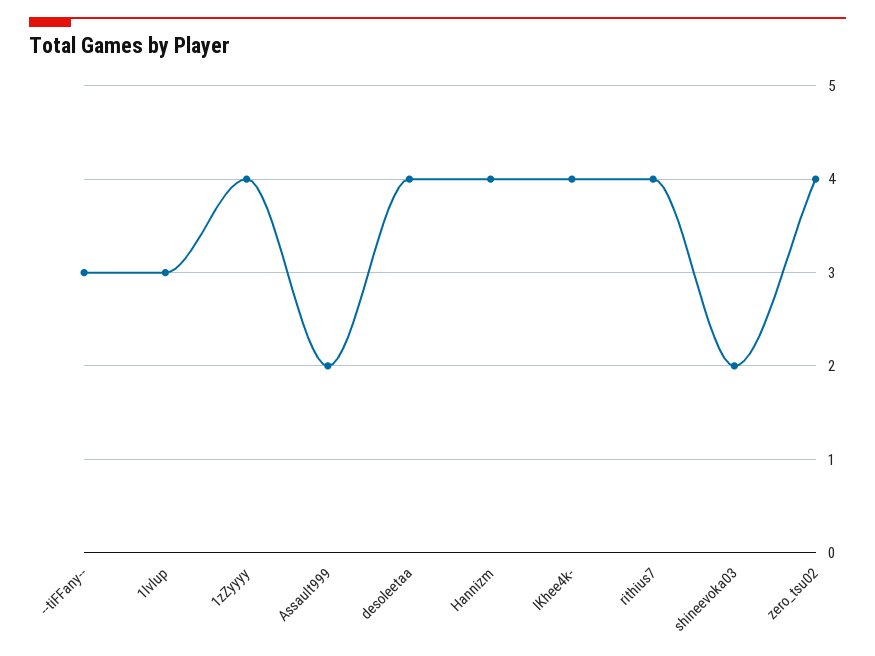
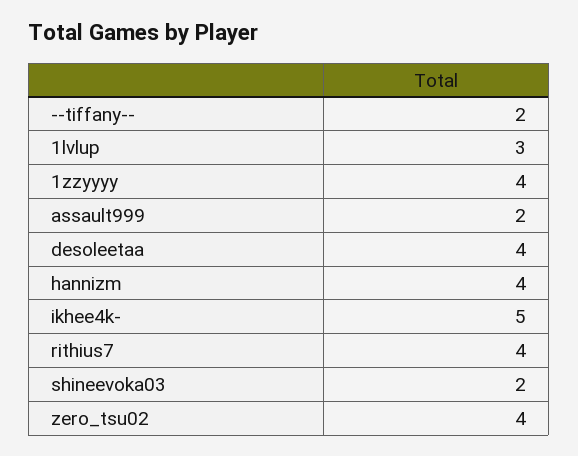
  {
-   "--tiFFany--": 3,
+   "--tiFFany--": 2,
    "1lvlup": 3,
    "1zZyyyy": 4,
    "Assault999": 2,
    "desoleetaa": 4,
    "Hannizm": 4,
-   "IKhee4k-": 4,
+   "IKhee4k-": 5,
    "rithius7": 4,
    "shineevoka03": 2,
    "zero_tsu02": 4
  }

